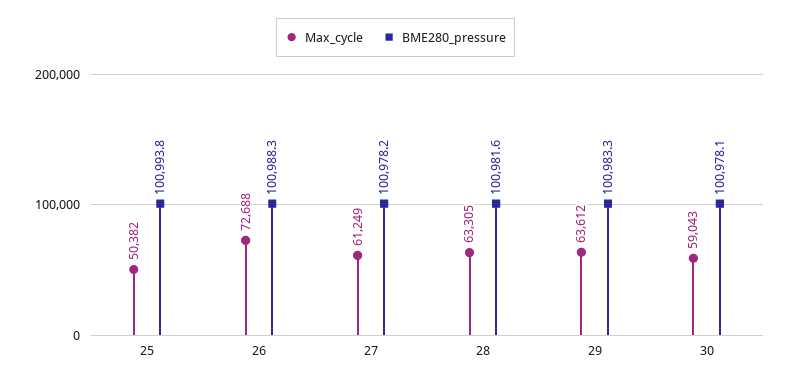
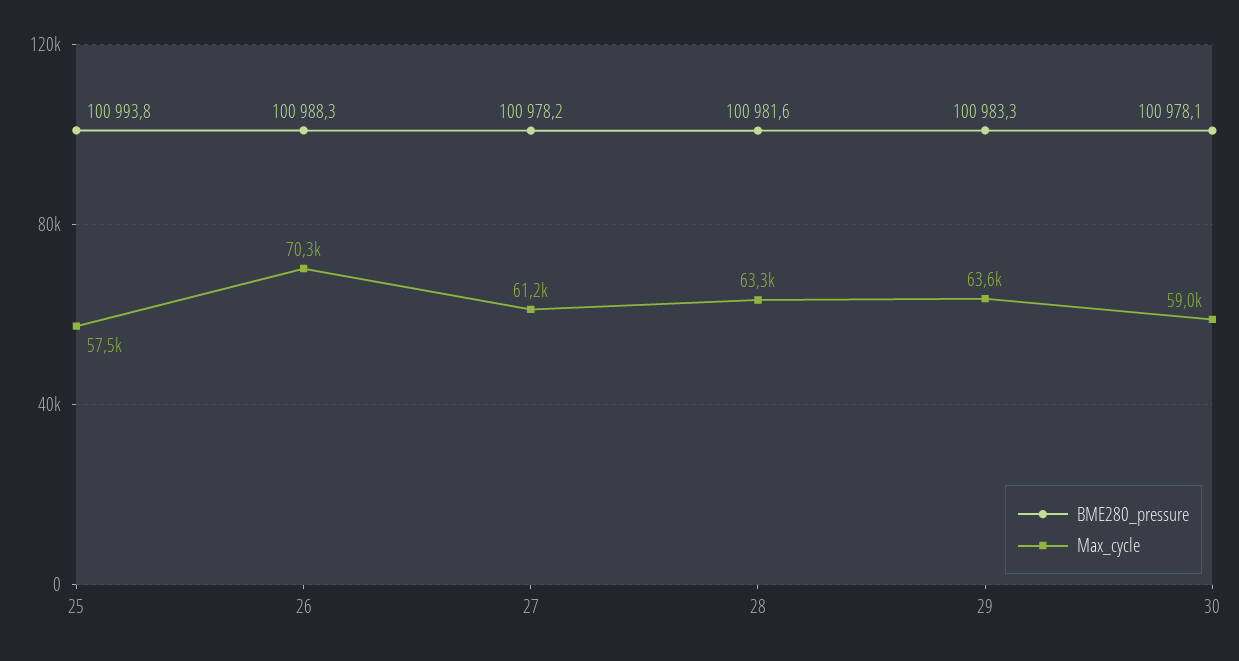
  {
    "Max_cycle": {
-     "25": 50382,
+     "25": 57500,
-     "26": 72688,
+     "26": 70300,
      "27": 61249,
      "28": 63305,
      "29": 63612,
      "30": 59043
    },
    "BME280_pressure": {
      "25": 100993.8,
      "26": 100988.3,
      "27": 100978.2,
      "28": 100981.6,
      "29": 100983.3,
      "30": 100978.1
    }
  }

